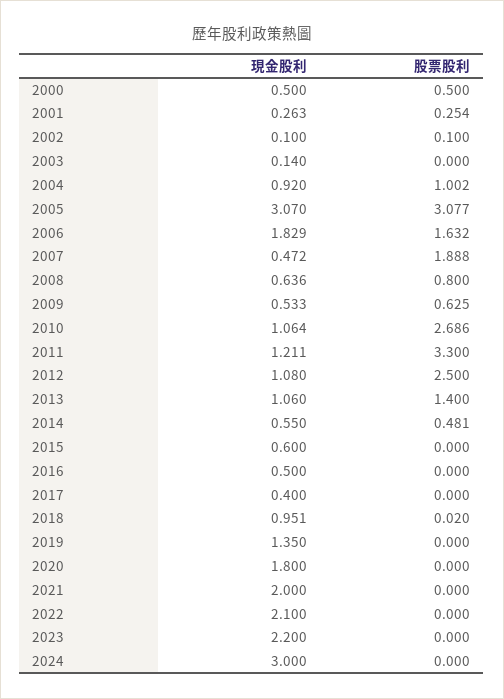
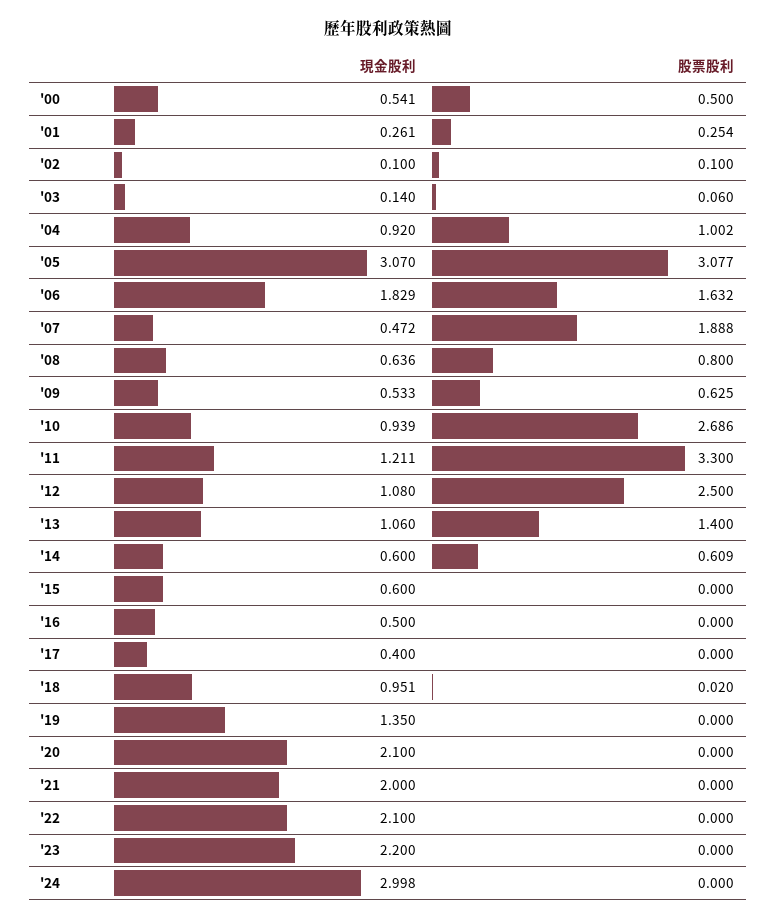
  {
    "現金股利": {
-     "2000": 0.5,
+     "2000": 0.541,
-     "2001": 0.263,
+     "2001": 0.261,
      "2002": 0.1,
      "2003": 0.14,
      "2004": 0.92,
      "2005": 3.07,
      "2006": 1.829,
      "2007": 0.472,
      "2008": 0.636,
      "2009": 0.533,
-     "2010": 1.064,
+     "2010": 0.939,
      "2011": 1.211,
      "2012": 1.08,
      "2013": 1.06,
-     "2014": 0.55,
+     "2014": 0.6,
      "2015": 0.6,
      "2016": 0.5,
      "2017": 0.4,
      "2018": 0.951,
      "2019": 1.35,
-     "2020": 1.8,
+     "2020": 2.1,
      "2021": 2,
      "2022": 2.1,
      "2023": 2.2,
-     "2024": 3
+     "2024": 2.998
    },
    "股票股利": {
      "2000": 0.5,
      "2001": 0.254,
      "2002": 0.1,
-     "2003": 0,
+     "2003": 0.06,
      "2004": 1.002,
      "2005": 3.077,
      "2006": 1.632,
      "2007": 1.888,
      "2008": 0.8,
      "2009": 0.625,
      "2010": 2.686,
      "2011": 3.3,
      "2012": 2.5,
      "2013": 1.4,
-     "2014": 0.481,
+     "2014": 0.609,
      "2015": 0,
      "2016": 0,
      "2017": 0,
      "2018": 0.02,
      "2019": 0,
      "2020": 0,
      "2021": 0,
      "2022": 0,
      "2023": 0,
      "2024": 0
    }
  }

